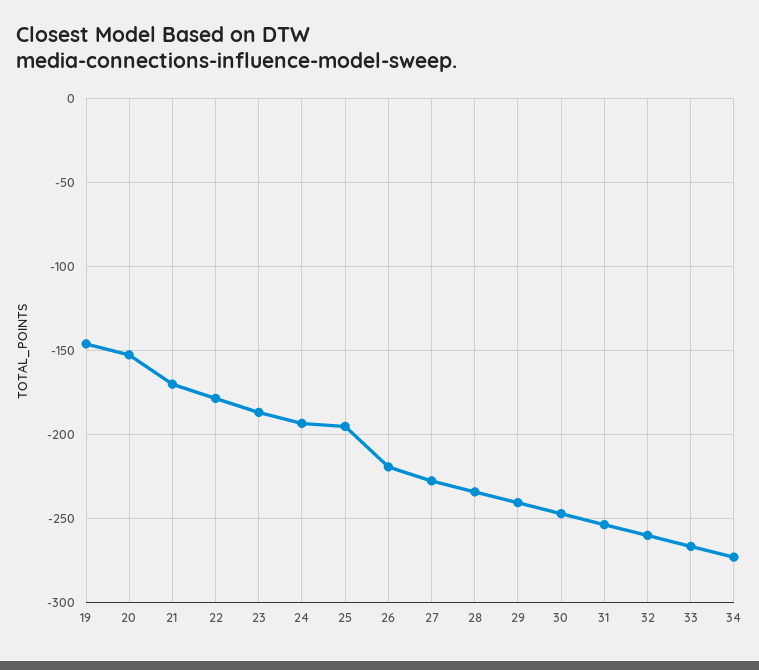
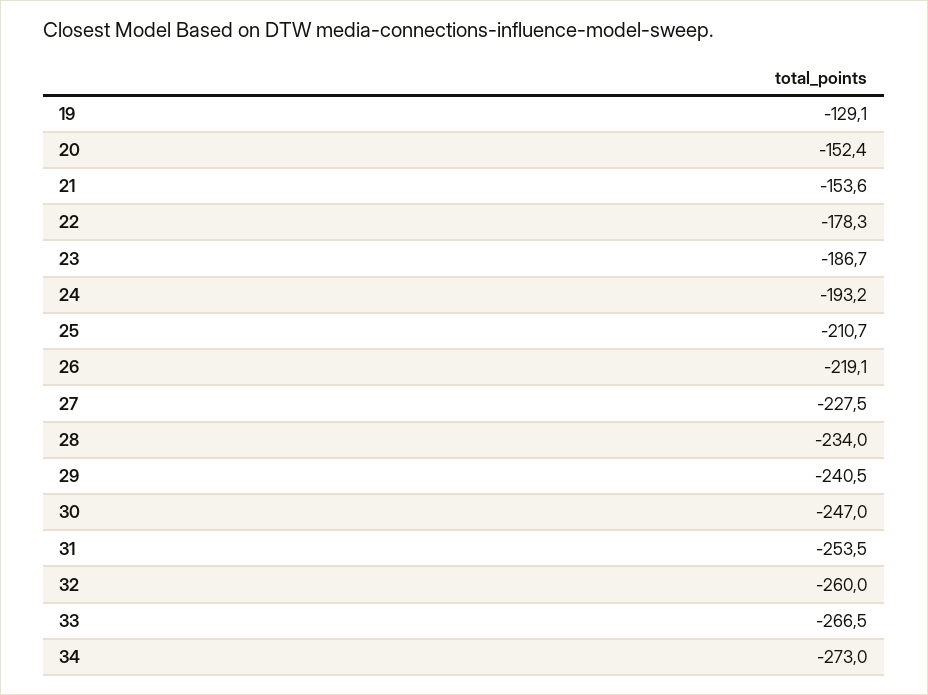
  {
-   "19": -145,
+   "19": -129.1,
    "20": -152.4,
-   "21": -170,
+   "21": -153.6,
    "22": -178.3,
    "23": -186.7,
    "24": -193.2,
-   "25": -195,
+   "25": -210.7,
    "26": -219.1,
    "27": -227.5,
    "28": -234,
    "29": -240.5,
    "30": -247,
    "31": -253.5,
    "32": -260,
    "33": -266.5,
    "34": -273
  }

